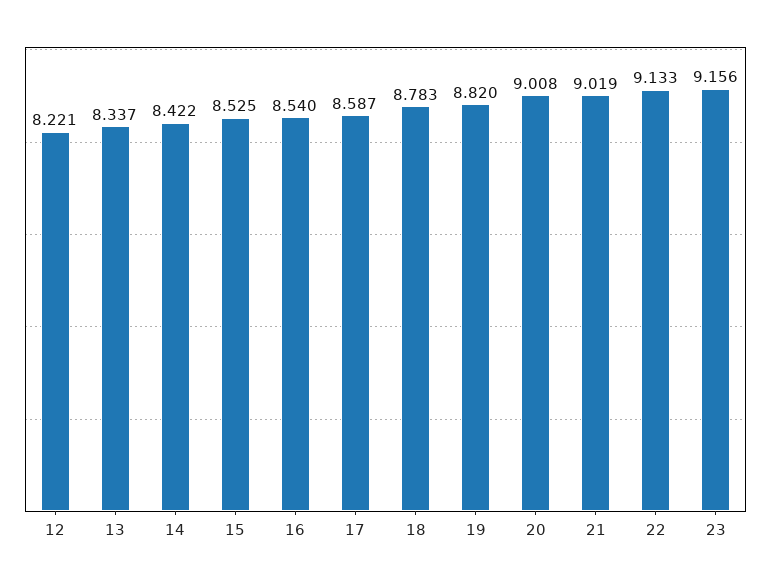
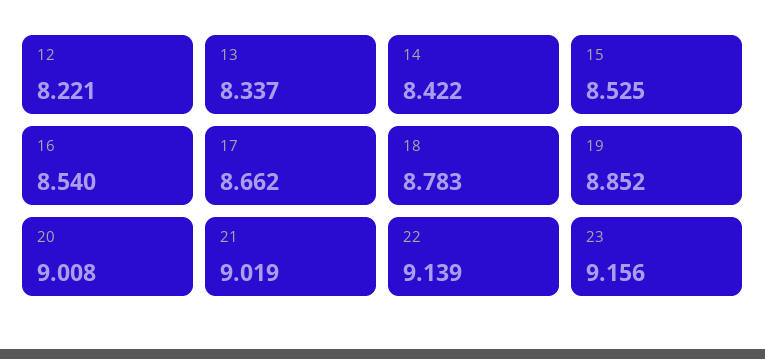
  {
    "12": 8.221,
    "13": 8.337,
    "14": 8.422,
    "15": 8.525,
    "16": 8.54,
-   "17": 8.587,
+   "17": 8.662,
    "18": 8.783,
-   "19": 8.82,
+   "19": 8.852,
    "20": 9.008,
    "21": 9.019,
-   "22": 9.133,
+   "22": 9.139,
    "23": 9.156
  }

